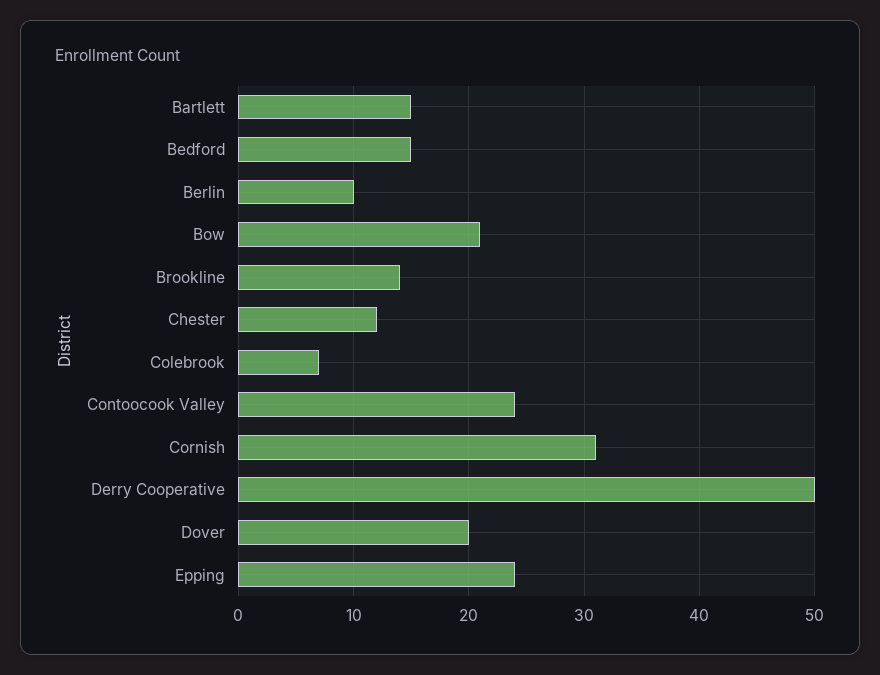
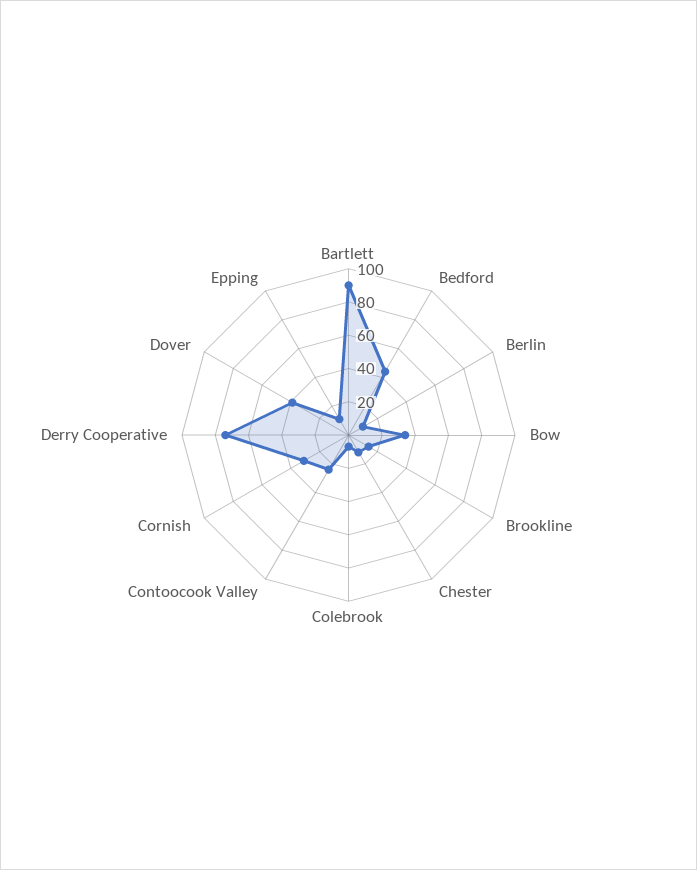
  {
-   "Bartlett": 15,
+   "Bartlett": 90,
-   "Bedford": 15,
+   "Bedford": 45,
    "Berlin": 10,
-   "Bow": 21,
+   "Bow": 35,
    "Brookline": 14,
    "Chester": 12,
    "Colebrook": 7,
    "Contoocook Valley": 24,
    "Cornish": 31,
-   "Derry Cooperative": 50,
+   "Derry Cooperative": 75,
-   "Dover": 20,
+   "Dover": 40,
-   "Epping": 24
+   "Epping": 10
  }

